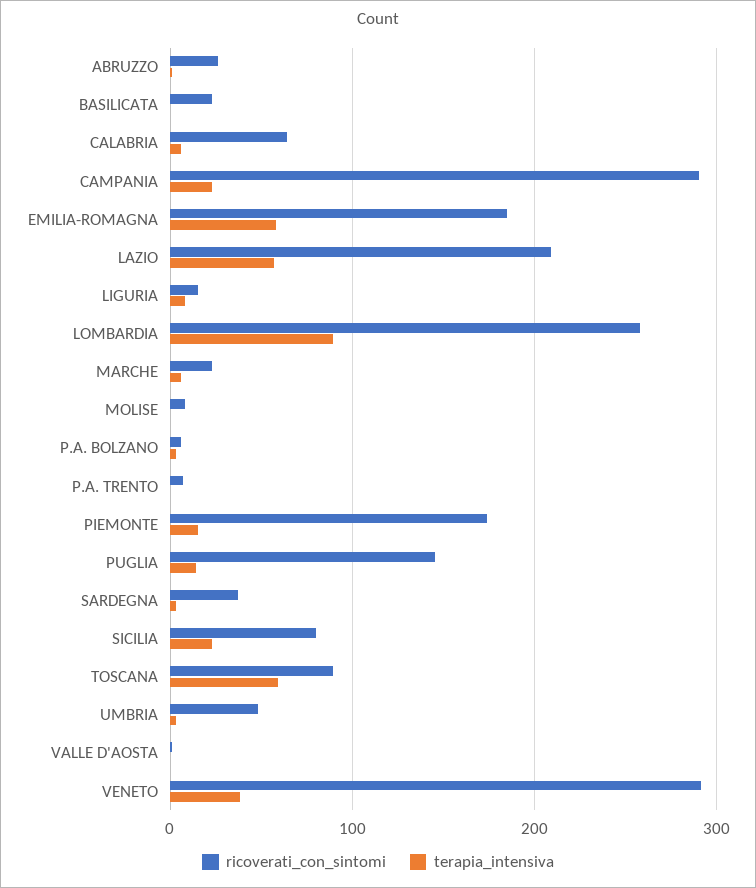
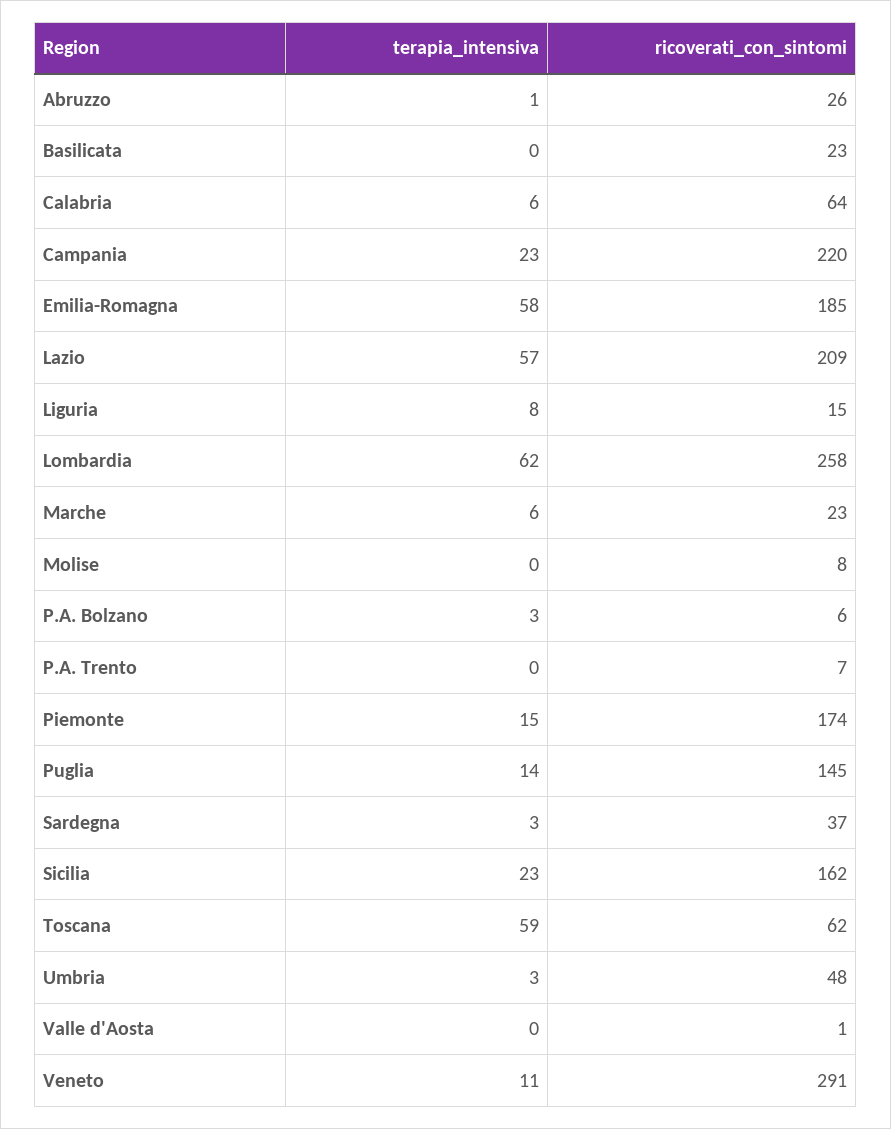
  {
    "ricoverati_con_sintomi": {
      "ABRUZZO": 26,
      "BASILICATA": 23,
      "CALABRIA": 64,
-     "CAMPANIA": 290,
+     "CAMPANIA": 220,
      "EMILIA-ROMAGNA": 185,
      "LAZIO": 209,
      "LIGURIA": 15,
      "LOMBARDIA": 258,
      "MARCHE": 23,
      "MOLISE": 8,
      "P.A. BOLZANO": 6,
      "P.A. TRENTO": 7,
      "PIEMONTE": 174,
      "PUGLIA": 145,
      "SARDEGNA": 37,
-     "SICILIA": 80,
+     "SICILIA": 162,
-     "TOSCANA": 90,
+     "TOSCANA": 62,
      "UMBRIA": 48,
      "VALLE D'AOSTA": 1,
      "VENETO": 291
    },
    "terapia_intensiva": {
      "ABRUZZO": 1,
      "BASILICATA": 0,
      "CALABRIA": 6,
      "CAMPANIA": 23,
      "EMILIA-ROMAGNA": 58,
      "LAZIO": 57,
      "LIGURIA": 8,
-     "LOMBARDIA": 90,
+     "LOMBARDIA": 62,
      "MARCHE": 6,
      "MOLISE": 0,
      "P.A. BOLZANO": 3,
      "P.A. TRENTO": 0,
      "PIEMONTE": 15,
      "PUGLIA": 14,
      "SARDEGNA": 3,
      "SICILIA": 23,
      "TOSCANA": 59,
      "UMBRIA": 3,
      "VALLE D'AOSTA": 0,
-     "VENETO": 40
+     "VENETO": 11
    }
  }

